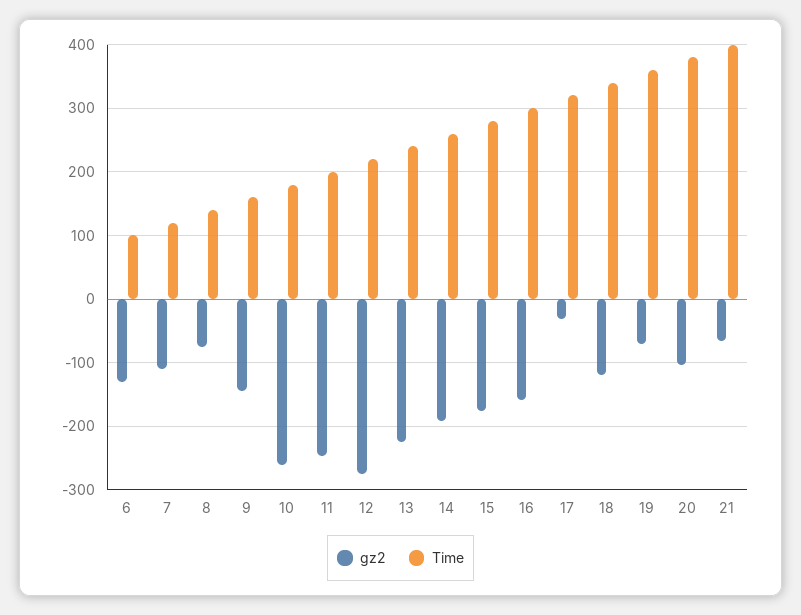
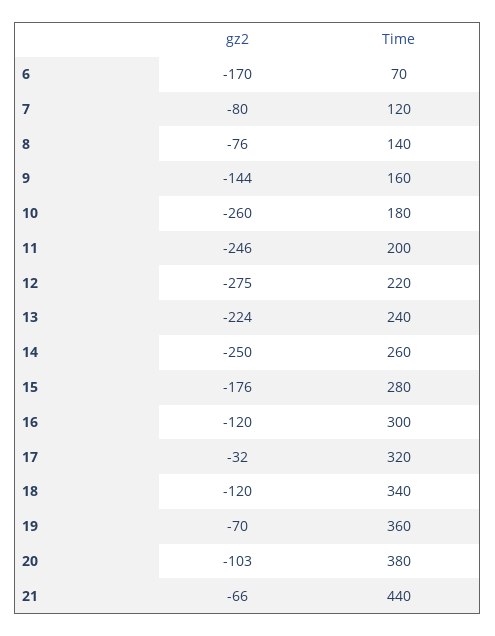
  {
    "gz2": {
-     "6": -130,
+     "6": -170,
-     "7": -110,
+     "7": -80,
      "8": -76,
      "9": -144,
      "10": -260,
      "11": -246,
      "12": -275,
      "13": -224,
-     "14": -190,
+     "14": -250,
      "15": -176,
-     "16": -160,
+     "16": -120,
      "17": -32,
      "18": -120,
      "19": -70,
      "20": -103,
      "21": -66
    },
    "Time": {
-     "6": 100,
+     "6": 70,
      "7": 120,
      "8": 140,
      "9": 160,
      "10": 180,
      "11": 200,
      "12": 220,
      "13": 240,
      "14": 260,
      "15": 280,
      "16": 300,
      "17": 320,
      "18": 340,
      "19": 360,
      "20": 380,
-     "21": 400
+     "21": 440
    }
  }

